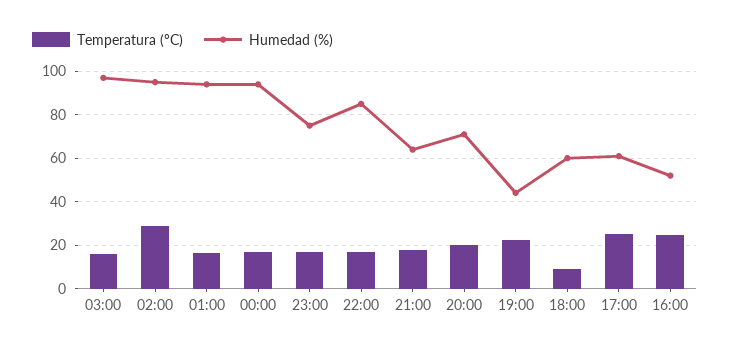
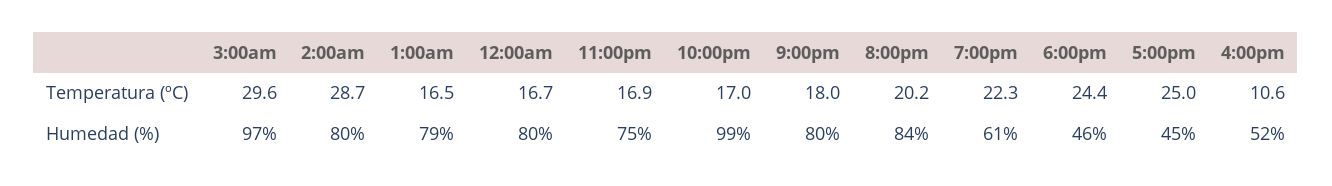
  {
    "Temperatura (ºC)": {
-     "03:00": 15,
+     "03:00": 29.6,
      "02:00": 28.7,
      "01:00": 16.5,
      "00:00": 16.7,
      "23:00": 16.9,
      "22:00": 17,
      "21:00": 18,
      "20:00": 20.2,
      "19:00": 22.3,
-     "18:00": 10,
+     "18:00": 24.4,
      "17:00": 25,
-     "16:00": 25
+     "16:00": 10.6
    },
    "Humedad (%)": {
      "03:00": 97,
-     "02:00": 95,
+     "02:00": 80,
-     "01:00": 95,
+     "01:00": 79,
-     "00:00": 95,
+     "00:00": 80,
      "23:00": 75,
-     "22:00": 85,
+     "22:00": 99,
-     "21:00": 65,
+     "21:00": 80,
-     "20:00": 70,
+     "20:00": 84,
-     "19:00": 45,
+     "19:00": 61,
-     "18:00": 60,
+     "18:00": 46,
-     "17:00": 60,
+     "17:00": 45,
      "16:00": 52
    }
  }

